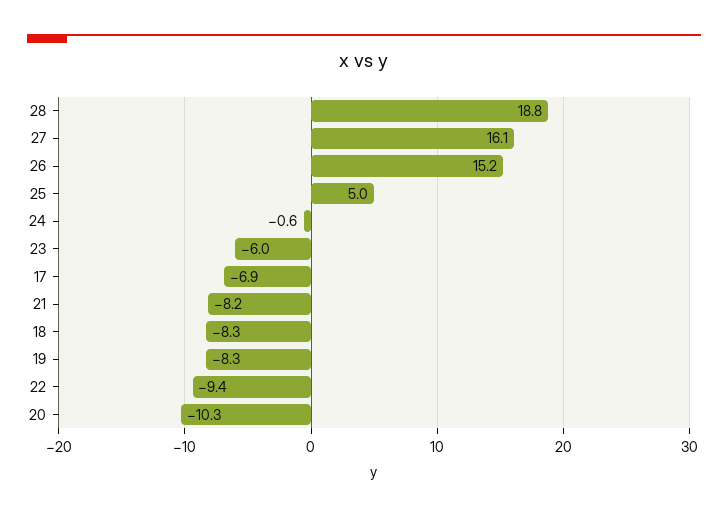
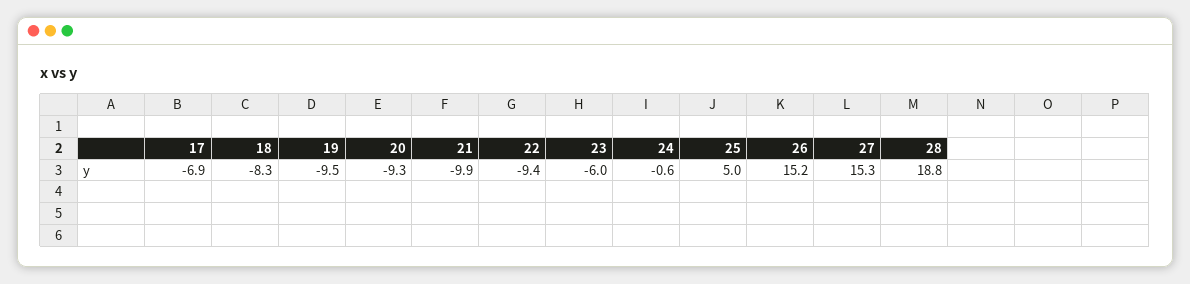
  {
    "28": 18.8,
-   "27": 16.1,
+   "27": 15.3,
    "26": 15.2,
    "25": 5,
    "24": -0.6,
    "23": -6,
    "17": -6.9,
-   "21": -8.2,
+   "21": -9.9,
    "18": -8.3,
-   "19": -8.3,
+   "19": -9.5,
    "22": -9.4,
-   "20": -10.3
+   "20": -9.3
  }

